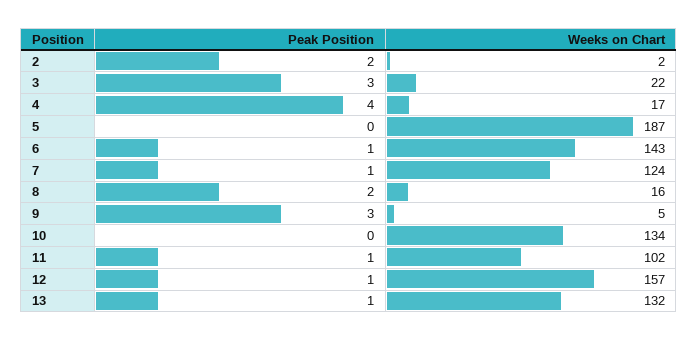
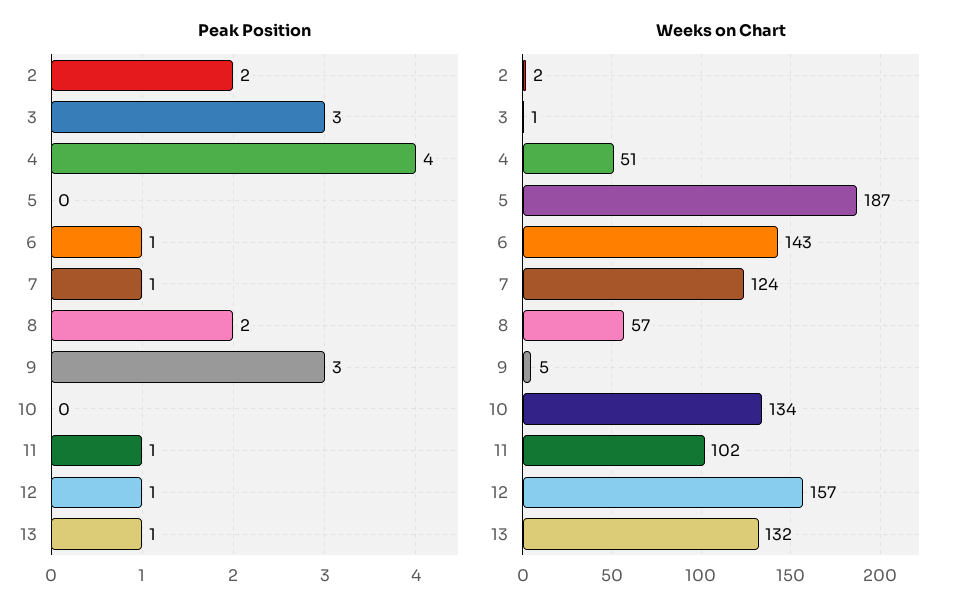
  {
    "Peak Position": {
      "2": 2,
      "3": 3,
      "4": 4,
      "5": 0,
      "6": 1,
      "7": 1,
      "8": 2,
      "9": 3,
      "10": 0,
      "11": 1,
      "12": 1,
      "13": 1
    },
    "Weeks on Chart": {
      "2": 2,
-     "3": 22,
+     "3": 1,
-     "4": 17,
+     "4": 51,
      "5": 187,
      "6": 143,
      "7": 124,
-     "8": 16,
+     "8": 57,
      "9": 5,
      "10": 134,
      "11": 102,
      "12": 157,
      "13": 132
    }
  }

